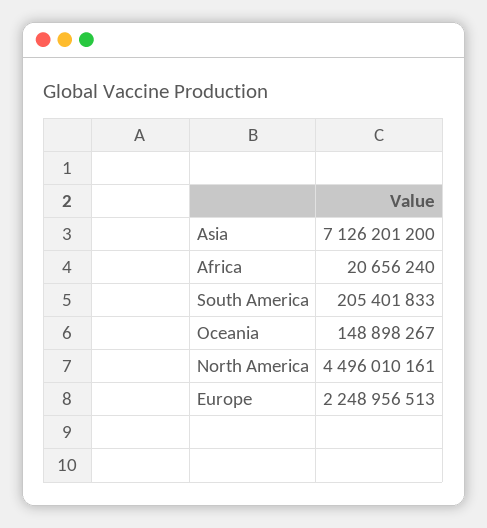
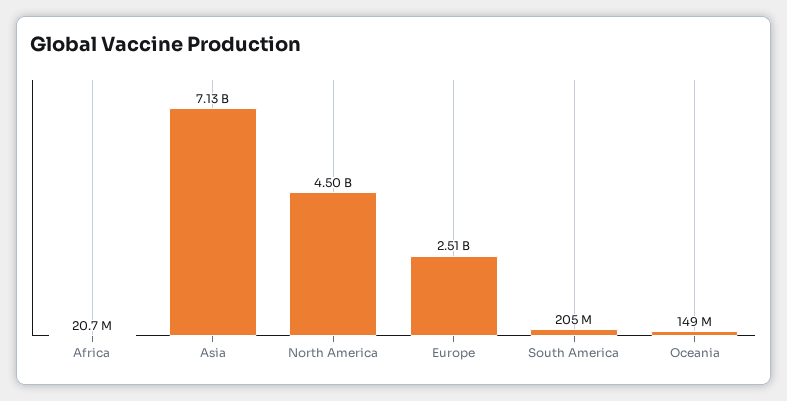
  {
    "Asia": 7126201200,
    "Africa": 20656240,
    "South America": 205401833,
    "Oceania": 148898267,
    "North America": 4496010161,
-   "Europe": 2248956513
+   "Europe": 2510000000
  }

